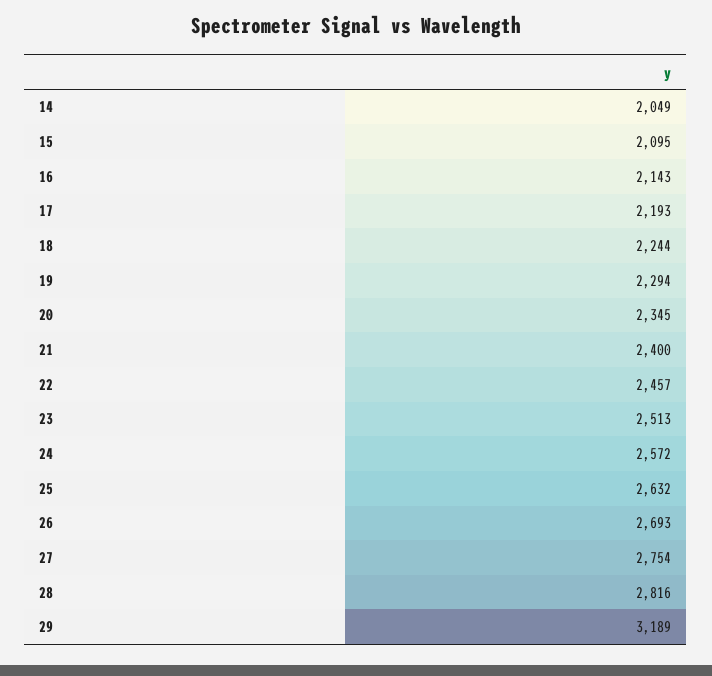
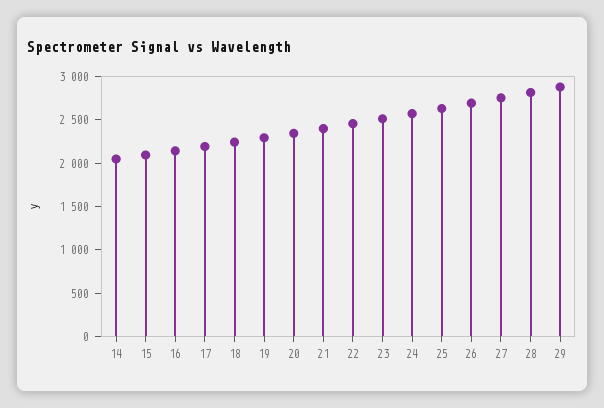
  {
    "14": 2049,
    "15": 2095,
    "16": 2143,
    "17": 2193,
    "18": 2244,
    "19": 2294,
    "20": 2345,
    "21": 2400,
    "22": 2457,
    "23": 2513,
    "24": 2572,
    "25": 2632,
    "26": 2693,
    "27": 2754,
    "28": 2816,
-   "29": 3189
+   "29": 2900
  }

